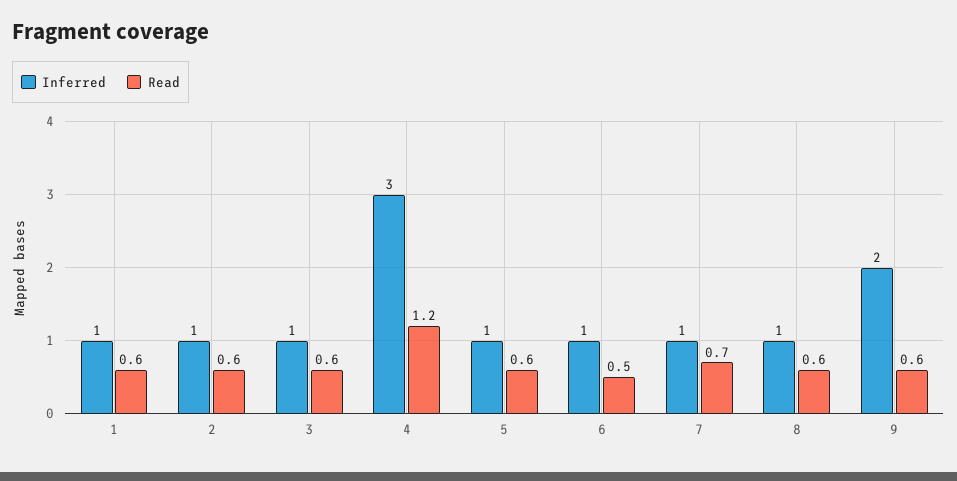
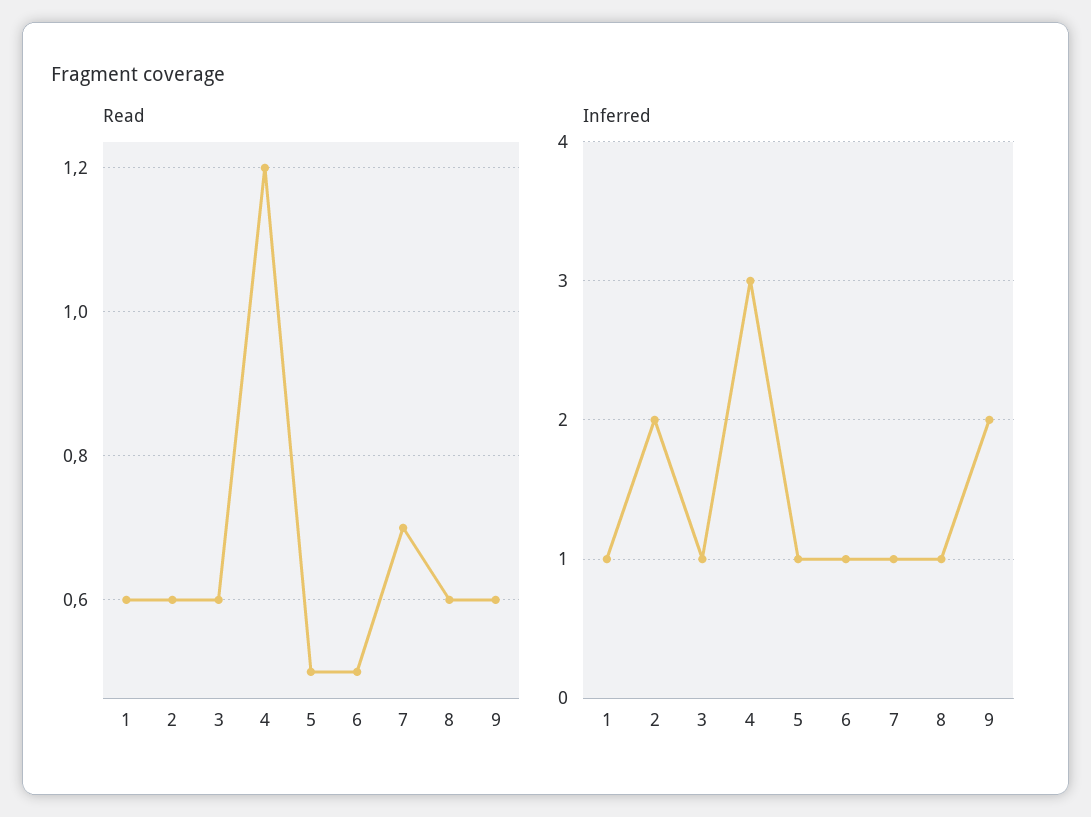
  {
    "Inferred": {
      "1": 1,
-     "2": 1,
+     "2": 2,
      "3": 1,
      "4": 3,
      "5": 1,
      "6": 1,
      "7": 1,
      "8": 1,
      "9": 2
    },
    "Read": {
      "1": 0.6,
      "2": 0.6,
      "3": 0.6,
      "4": 1.2,
-     "5": 0.6,
+     "5": 0.5,
      "6": 0.5,
      "7": 0.7,
      "8": 0.6,
      "9": 0.6
    }
  }

